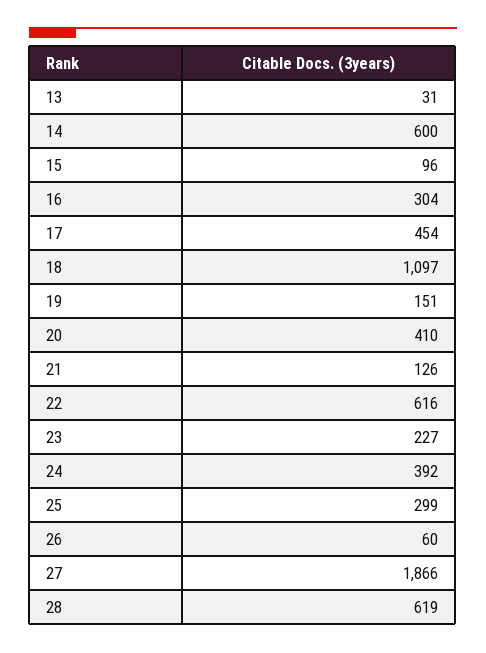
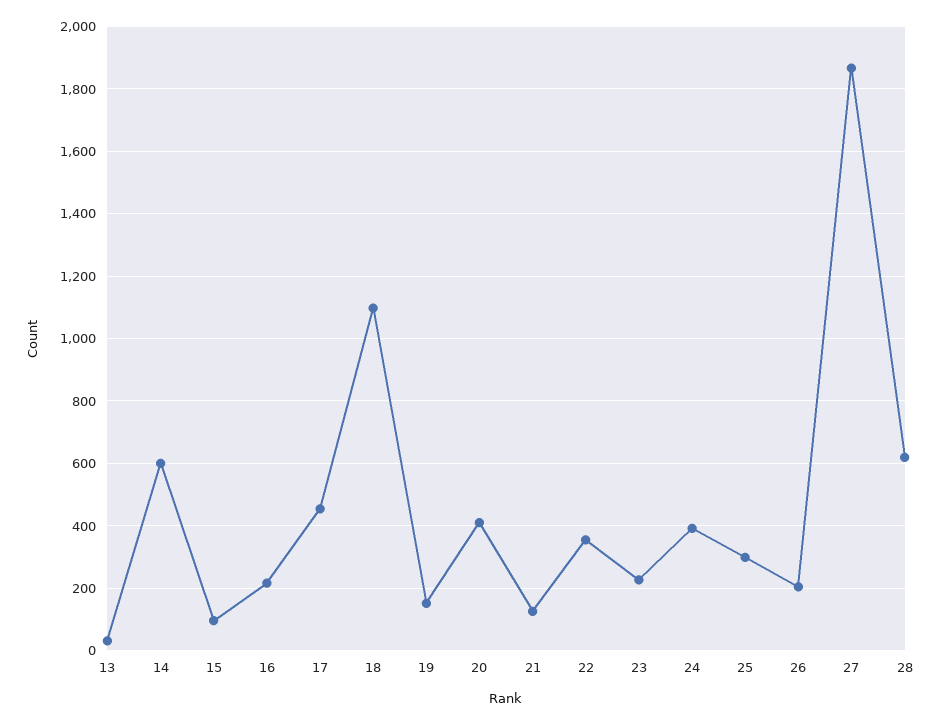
  {
    "13": 31,
    "14": 600,
    "15": 96,
-   "16": 304,
+   "16": 220,
    "17": 454,
    "18": 1097,
    "19": 151,
    "20": 410,
    "21": 126,
-   "22": 616,
+   "22": 360,
    "23": 227,
    "24": 392,
    "25": 299,
-   "26": 60,
+   "26": 200,
    "27": 1866,
    "28": 619
  }

